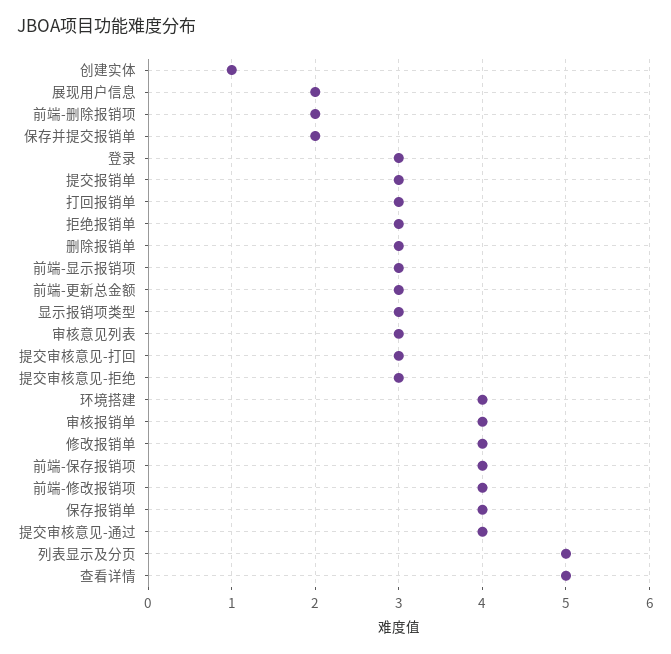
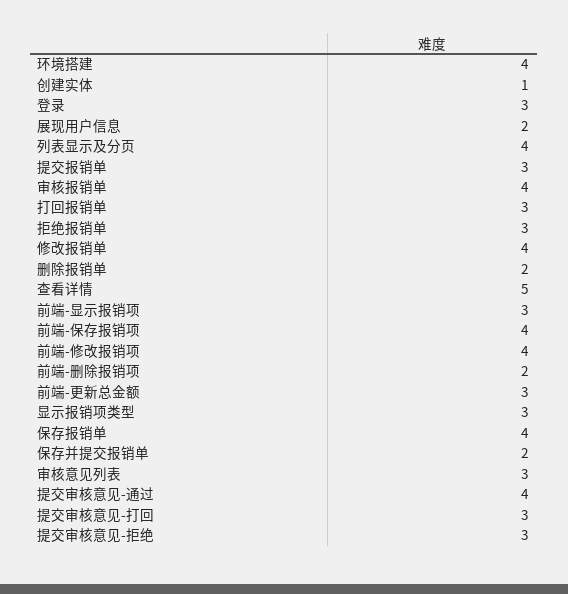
  {
    "创建实体": 1,
    "展现用户信息": 2,
    "前端-删除报销项": 2,
    "保存并提交报销单": 2,
    "登录": 3,
    "提交报销单": 3,
    "打回报销单": 3,
    "拒绝报销单": 3,
-   "删除报销单": 3,
+   "删除报销单": 2,
    "前端-显示报销项": 3,
    "前端-更新总金额": 3,
    "显示报销项类型": 3,
    "审核意见列表": 3,
    "提交审核意见-打回": 3,
    "提交审核意见-拒绝": 3,
    "环境搭建": 4,
    "审核报销单": 4,
    "修改报销单": 4,
    "前端-保存报销项": 4,
    "前端-修改报销项": 4,
    "保存报销单": 4,
    "提交审核意见-通过": 4,
-   "列表显示及分页": 5,
+   "列表显示及分页": 4,
    "查看详情": 5
  }

